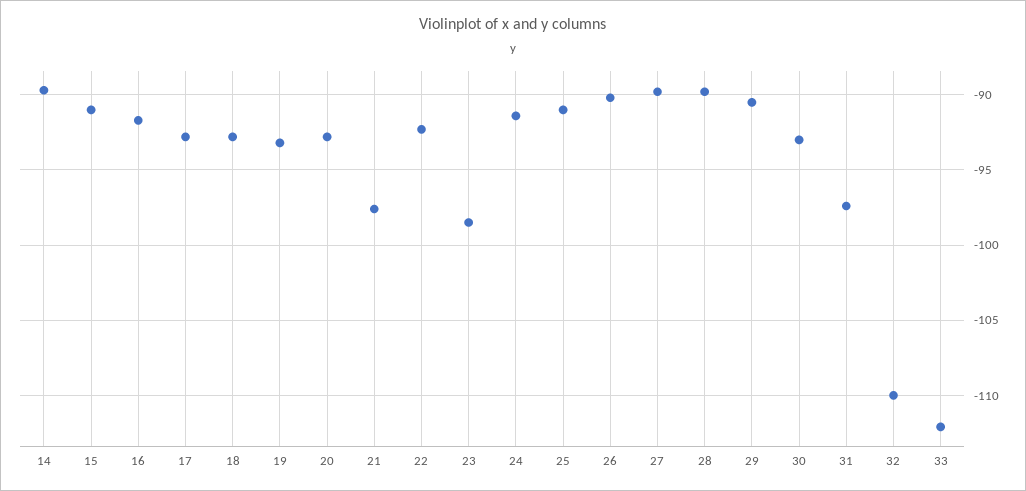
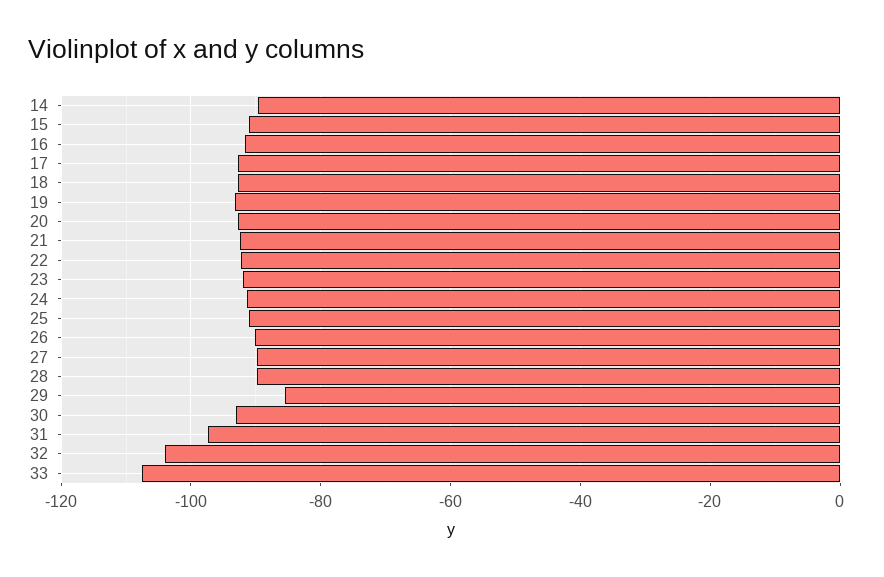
  {
    "14": -89.5,
    "15": -91,
    "16": -91.5,
    "17": -93,
    "18": -93,
    "19": -93,
    "20": -93,
-   "21": -97.5,
+   "21": -92,
    "22": -92.5,
-   "23": -98.5,
+   "23": -92,
    "24": -91.5,
    "25": -91,
    "26": -90,
    "27": -90,
    "28": -90,
-   "29": -90.5,
+   "29": -86,
    "30": -93,
    "31": -97.5,
-   "32": -110,
+   "32": -104,
-   "33": -112
+   "33": -108
  }

